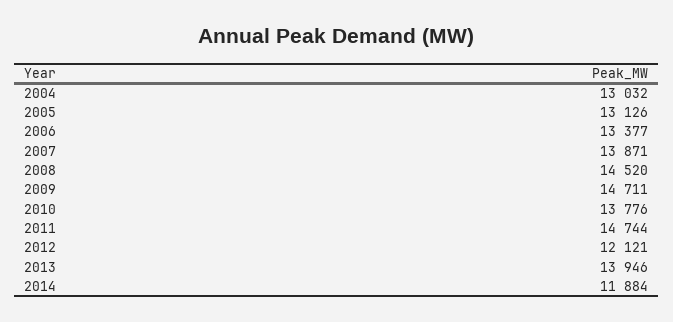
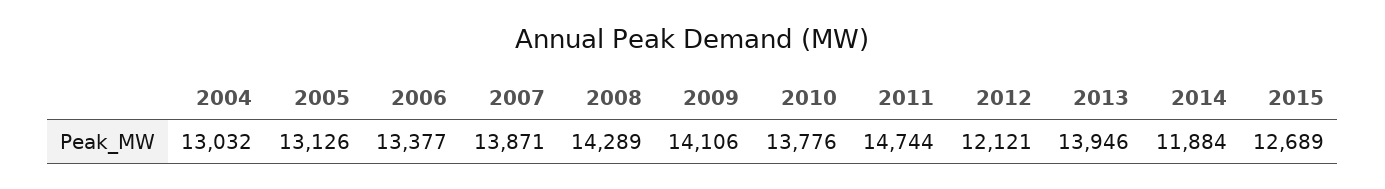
  {
    "2004": 13032,
    "2005": 13126,
    "2006": 13377,
    "2007": 13871,
-   "2008": 14520,
+   "2008": 14289,
-   "2009": 14711,
+   "2009": 14106,
    "2010": 13776,
    "2011": 14744,
    "2012": 12121,
    "2013": 13946,
-   "2014": 11884
+   "2014": 11884,
+   "2015": 12689
  }

